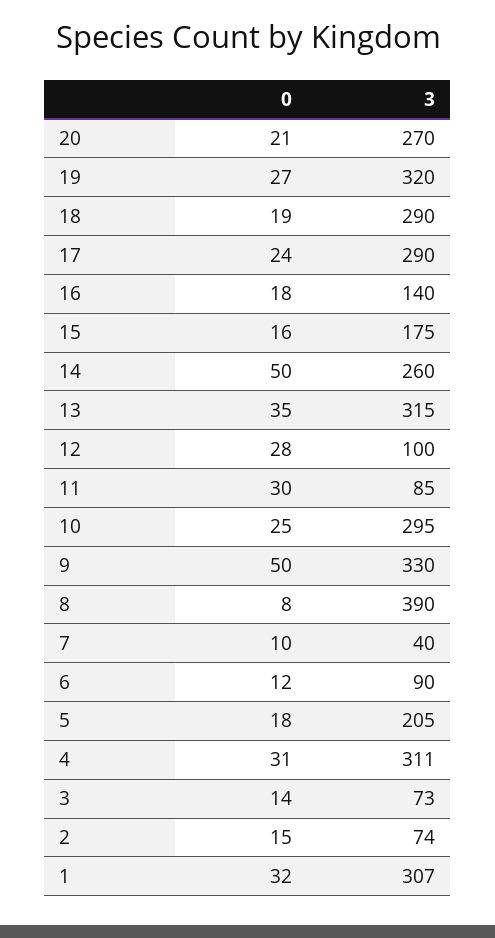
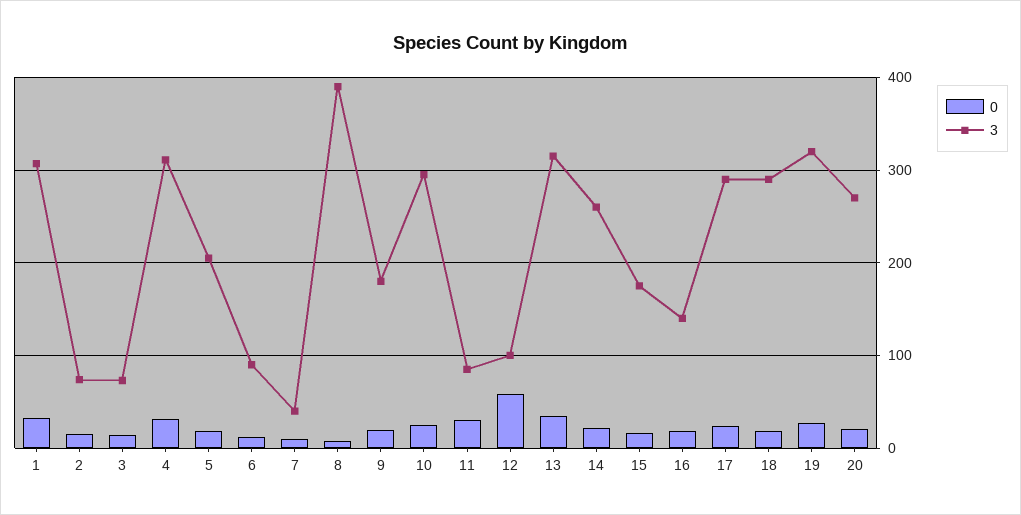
  {
    "0": {
      "20": 21,
      "19": 27,
      "18": 19,
      "17": 24,
      "16": 18,
      "15": 16,
-     "14": 50,
+     "14": 20,
      "13": 35,
-     "12": 28,
+     "12": 60,
      "11": 30,
      "10": 25,
-     "9": 50,
+     "9": 20,
      "8": 8,
      "7": 10,
      "6": 12,
      "5": 18,
      "4": 31,
      "3": 14,
      "2": 15,
      "1": 32
    },
    "3": {
      "20": 270,
      "19": 320,
      "18": 290,
      "17": 290,
      "16": 140,
      "15": 175,
      "14": 260,
      "13": 315,
      "12": 100,
      "11": 85,
      "10": 295,
-     "9": 330,
+     "9": 180,
      "8": 390,
      "7": 40,
      "6": 90,
      "5": 205,
      "4": 311,
      "3": 73,
      "2": 74,
      "1": 307
    }
  }

